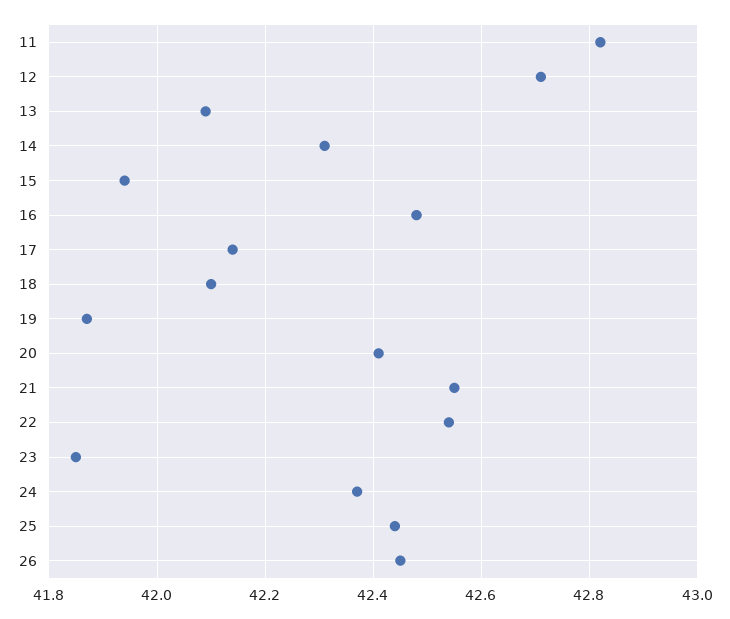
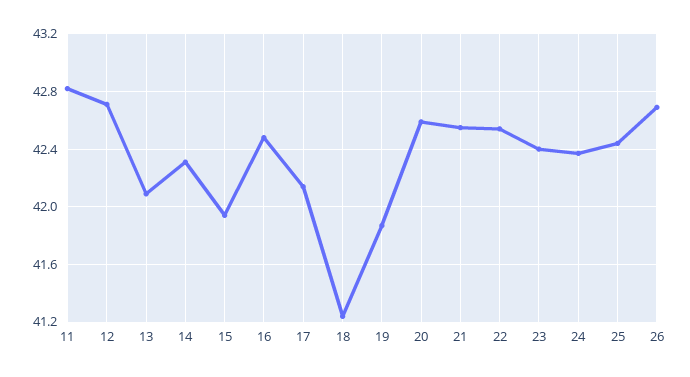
  {
    "11": 42.8,
    "12": 42.7,
    "13": 42.1,
    "14": 42.3,
    "15": 41.95,
    "16": 42.5,
    "17": 42.15,
-   "18": 42.1,
+   "18": 41.25,
    "19": 41.85,
-   "20": 42.4,
+   "20": 42.6,
    "21": 42.55,
    "22": 42.55,
-   "23": 41.85,
+   "23": 42.4,
    "24": 42.35,
    "25": 42.45,
-   "26": 42.45
+   "26": 42.7
  }

